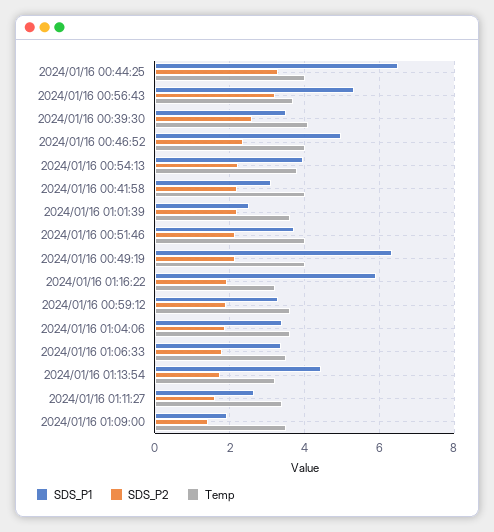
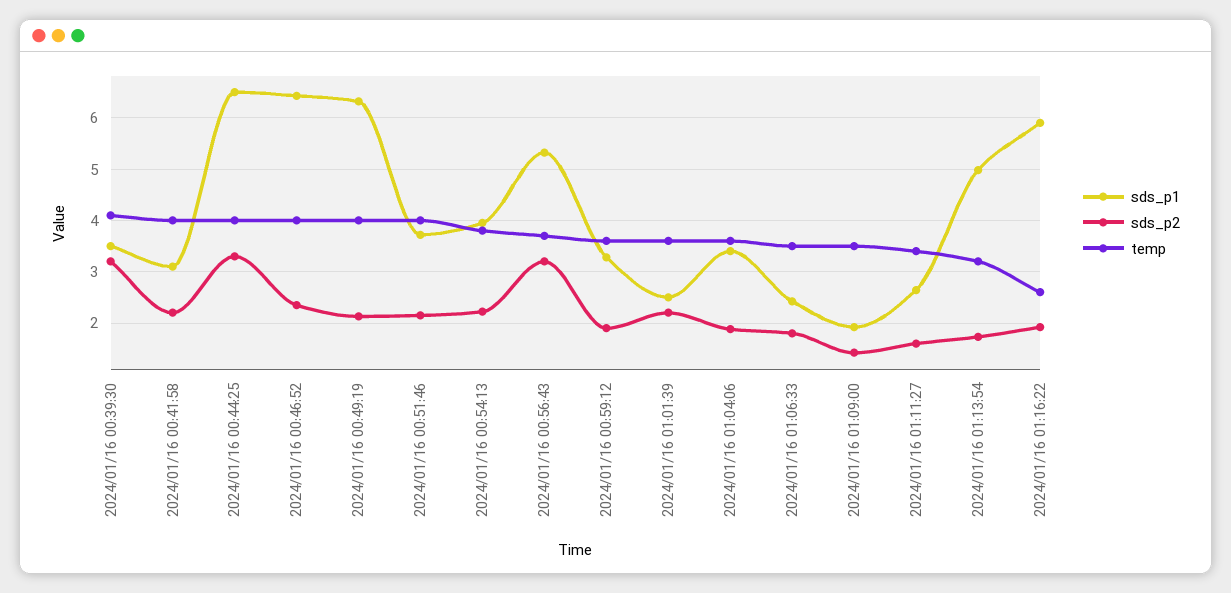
  {
    "SDS_P1": {
      "2024/01/16 00:44:25": 6.6,
      "2024/01/16 00:56:43": 5.4,
      "2024/01/16 00:39:30": 3.6,
-     "2024/01/16 00:46:52": 5,
+     "2024/01/16 00:46:52": 6.4,
      "2024/01/16 00:54:13": 4,
      "2024/01/16 00:41:58": 3.2,
      "2024/01/16 01:01:39": 2.6,
      "2024/01/16 00:51:46": 3.8,
      "2024/01/16 00:49:19": 6.4,
      "2024/01/16 01:16:22": 6,
      "2024/01/16 00:59:12": 3.2,
      "2024/01/16 01:04:06": 3.4,
-     "2024/01/16 01:06:33": 3.4,
+     "2024/01/16 01:06:33": 2.4,
-     "2024/01/16 01:13:54": 4.4,
+     "2024/01/16 01:13:54": 5,
      "2024/01/16 01:11:27": 2.6,
      "2024/01/16 01:09:00": 2
    },
    "SDS_P2": {
      "2024/01/16 00:44:25": 3.4,
      "2024/01/16 00:56:43": 3.2,
-     "2024/01/16 00:39:30": 2.6,
+     "2024/01/16 00:39:30": 3.2,
      "2024/01/16 00:46:52": 2.4,
      "2024/01/16 00:54:13": 2.2,
      "2024/01/16 00:41:58": 2.2,
      "2024/01/16 01:01:39": 2.2,
      "2024/01/16 00:51:46": 2.2,
      "2024/01/16 00:49:19": 2.2,
      "2024/01/16 01:16:22": 2,
      "2024/01/16 00:59:12": 2,
      "2024/01/16 01:04:06": 1.8,
      "2024/01/16 01:06:33": 1.8,
      "2024/01/16 01:13:54": 1.8,
      "2024/01/16 01:11:27": 1.6,
      "2024/01/16 01:09:00": 1.4
    },
    "Temp": {
      "2024/01/16 00:44:25": 4,
      "2024/01/16 00:56:43": 3.8,
      "2024/01/16 00:39:30": 4.2,
      "2024/01/16 00:46:52": 4,
      "2024/01/16 00:54:13": 3.8,
      "2024/01/16 00:41:58": 4,
      "2024/01/16 01:01:39": 3.6,
      "2024/01/16 00:51:46": 4,
      "2024/01/16 00:49:19": 4,
-     "2024/01/16 01:16:22": 3.2,
+     "2024/01/16 01:16:22": 2.6,
      "2024/01/16 00:59:12": 3.6,
      "2024/01/16 01:04:06": 3.6,
      "2024/01/16 01:06:33": 3.6,
      "2024/01/16 01:13:54": 3.2,
      "2024/01/16 01:11:27": 3.4,
      "2024/01/16 01:09:00": 3.6
    }
  }

